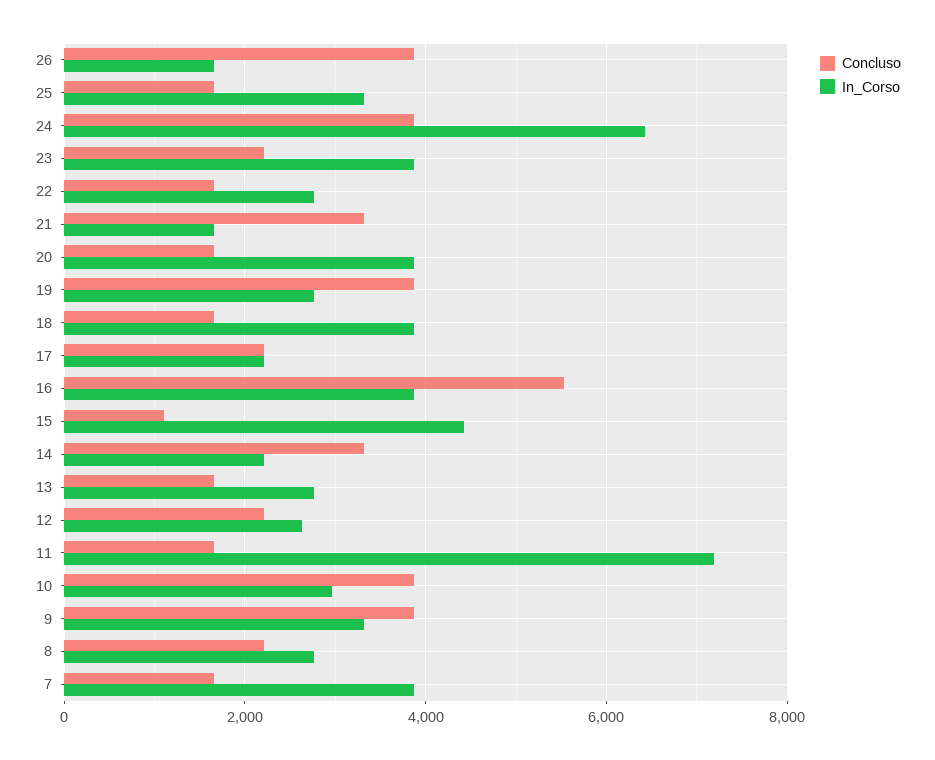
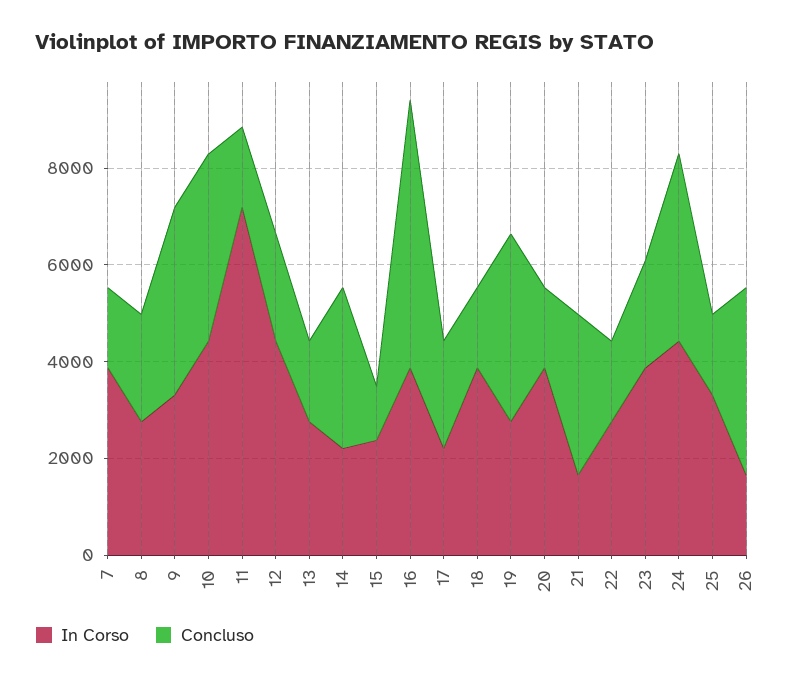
  {
    "Concluso": {
      "26": 3800,
      "25": 1600,
      "24": 3800,
      "23": 2200,
      "22": 1600,
      "21": 3400,
      "20": 1600,
      "19": 3800,
      "18": 1600,
      "17": 2200,
      "16": 5600,
      "15": 1200,
      "14": 3400,
      "13": 1600,
      "12": 2200,
      "11": 1600,
      "10": 3800,
      "9": 3800,
      "8": 2200,
      "7": 1600
    },
    "In_Corso": {
      "26": 1600,
      "25": 3400,
-     "24": 6400,
+     "24": 4500,
      "23": 3800,
      "22": 2800,
      "21": 1600,
      "20": 3800,
      "19": 2800,
      "18": 3800,
      "17": 2200,
      "16": 3800,
-     "15": 4400,
+     "15": 2500,
      "14": 2200,
      "13": 2800,
-     "12": 2600,
+     "12": 4500,
      "11": 7200,
-     "10": 3000,
+     "10": 4500,
      "9": 3400,
      "8": 2800,
      "7": 3800
    }
  }

